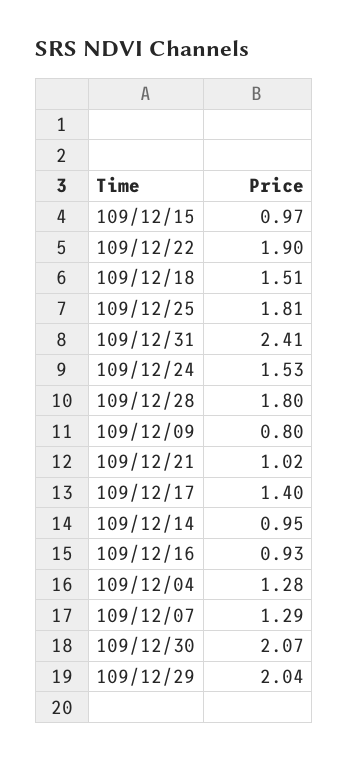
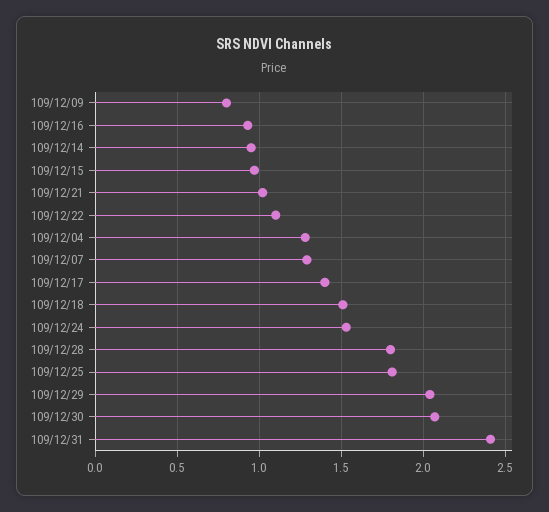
  {
    "109/12/15": 0.97,
-   "109/12/22": 1.9,
+   "109/12/22": 1.1,
    "109/12/18": 1.51,
    "109/12/25": 1.81,
    "109/12/31": 2.41,
    "109/12/24": 1.53,
    "109/12/28": 1.8,
    "109/12/09": 0.8,
    "109/12/21": 1.02,
    "109/12/17": 1.4,
    "109/12/14": 0.95,
    "109/12/16": 0.93,
    "109/12/04": 1.28,
    "109/12/07": 1.29,
    "109/12/30": 2.07,
    "109/12/29": 2.04
  }

